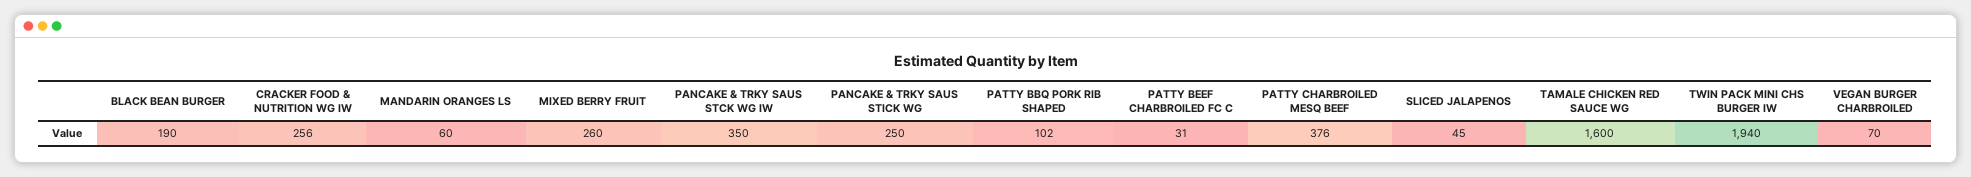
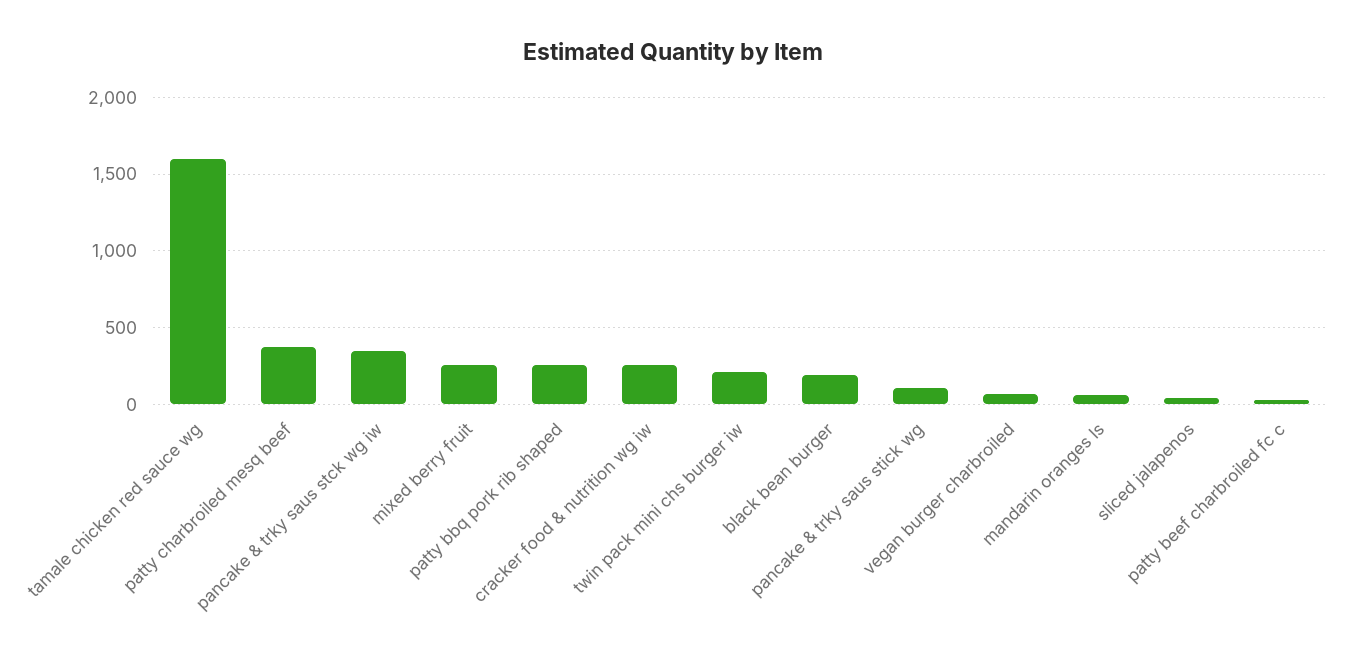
  {
    "BLACK BEAN BURGER": 190,
    "CRACKER FOOD & NUTRITION WG IW": 256,
    "MANDARIN ORANGES LS": 60,
    "MIXED BERRY FRUIT": 260,
    "PANCAKE & TRKY SAUS STCK WG IW": 350,
-   "PANCAKE & TRKY SAUS STICK WG": 250,
+   "PANCAKE & TRKY SAUS STICK WG": 100,
-   "PATTY BBQ PORK RIB SHAPED": 102,
+   "PATTY BBQ PORK RIB SHAPED": 250,
    "PATTY BEEF CHARBROILED FC C": 31,
    "PATTY CHARBROILED MESQ BEEF": 376,
    "SLICED JALAPENOS": 45,
    "TAMALE CHICKEN RED SAUCE WG": 1600,
-   "TWIN PACK MINI CHS BURGER IW": 1940,
+   "TWIN PACK MINI CHS BURGER IW": 200,
    "VEGAN BURGER CHARBROILED": 70
  }

